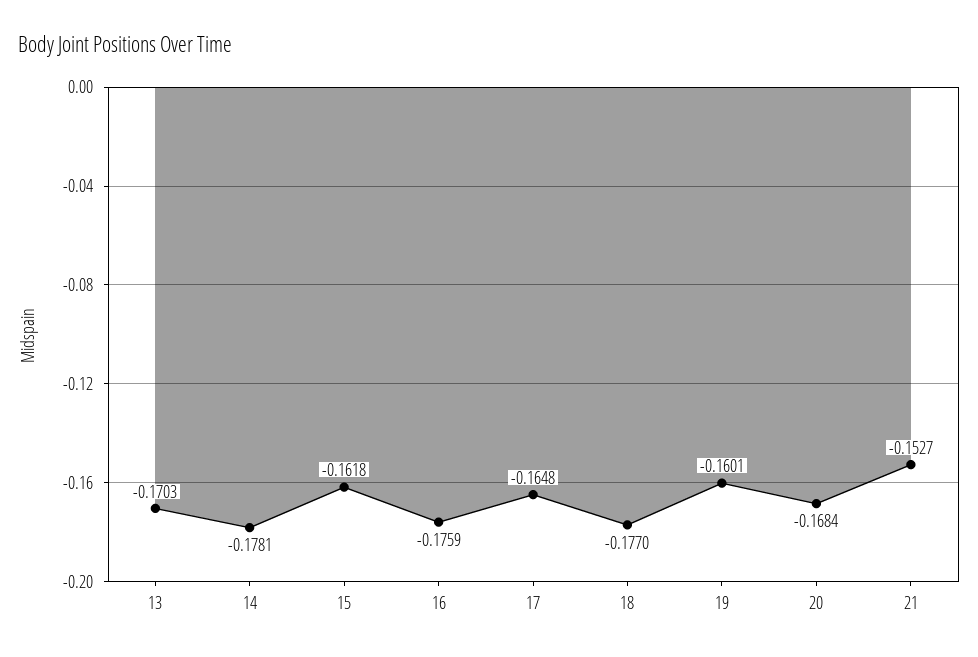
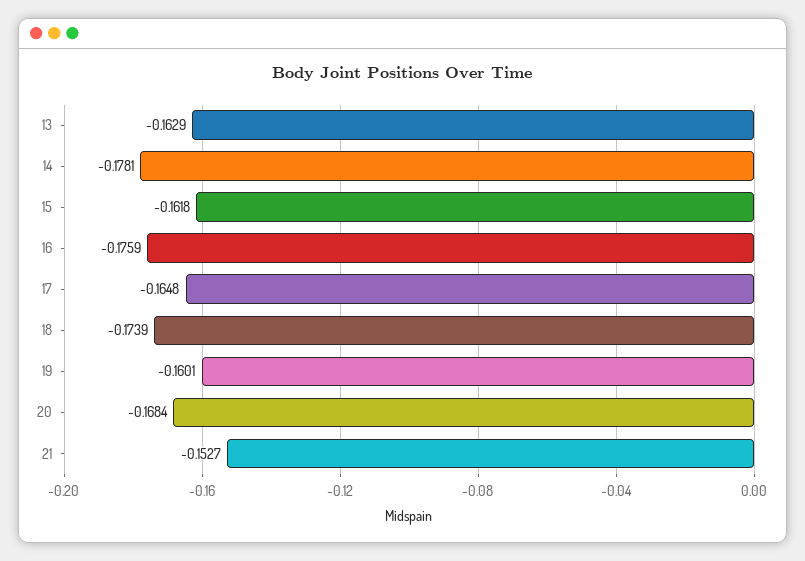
  {
-   "13": -0.1703,
+   "13": -0.1629,
    "14": -0.1781,
    "15": -0.1618,
    "16": -0.1759,
    "17": -0.1648,
-   "18": -0.177,
+   "18": -0.1739,
    "19": -0.1601,
    "20": -0.1684,
    "21": -0.1527
  }

